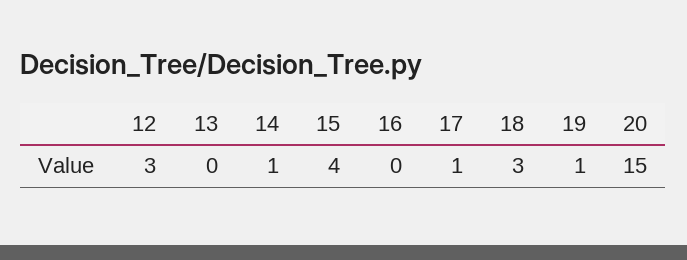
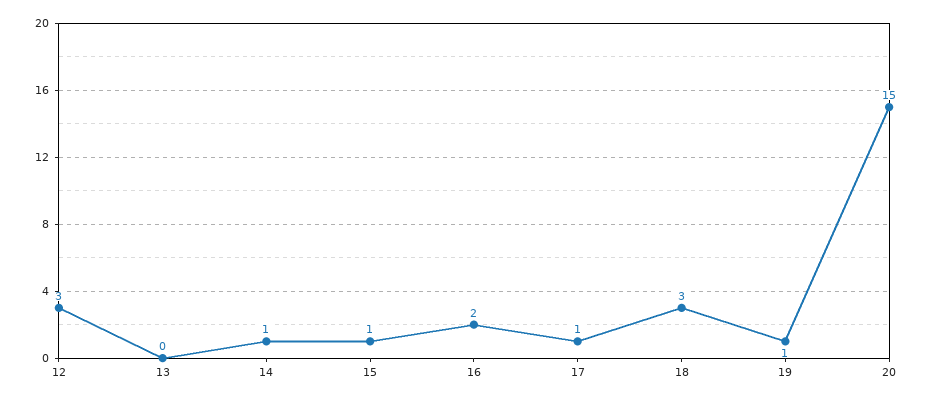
  {
    "12": 3,
    "13": 0,
    "14": 1,
-   "15": 4,
+   "15": 1,
-   "16": 0,
+   "16": 2,
    "17": 1,
    "18": 3,
    "19": 1,
    "20": 15
  }

